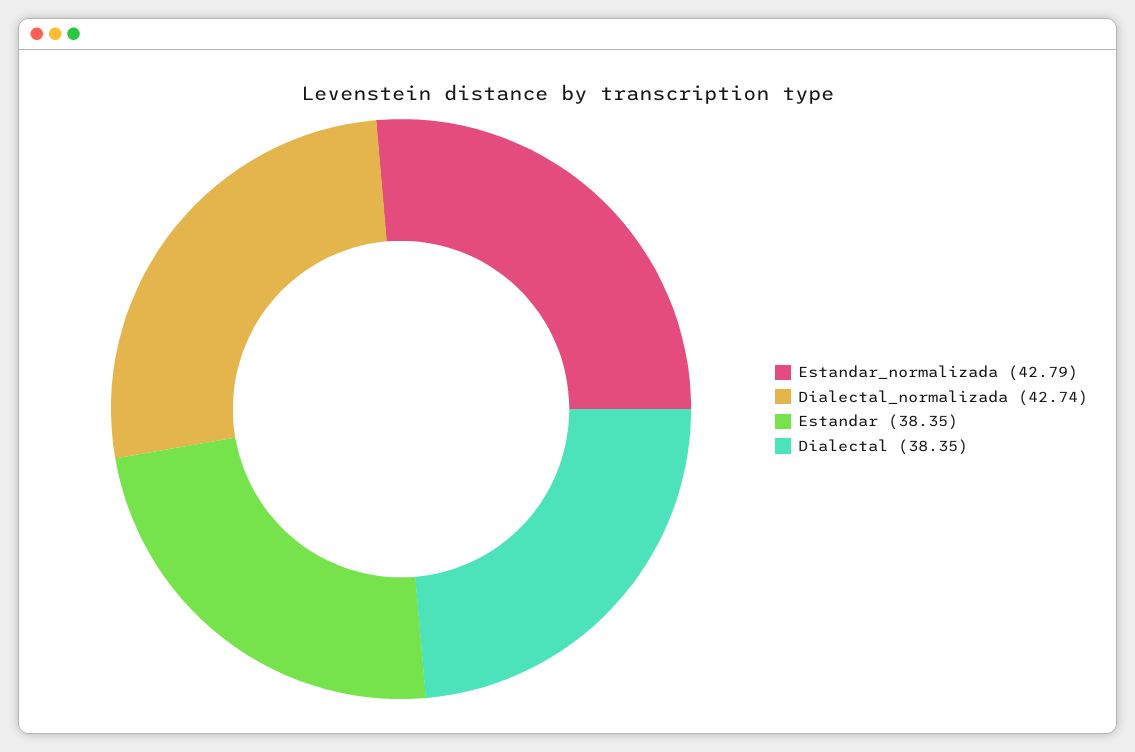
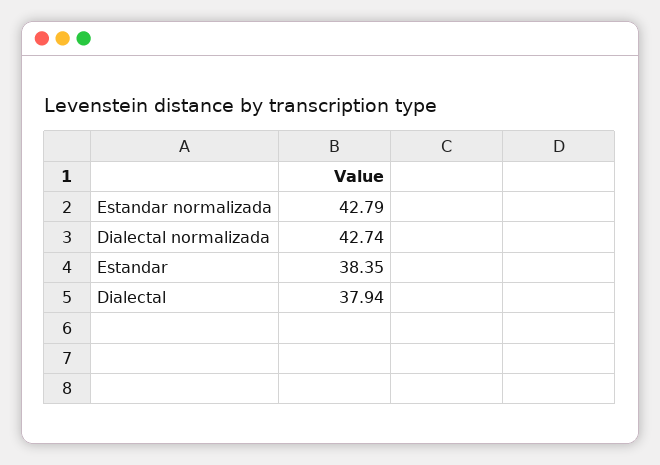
  {
    "Estandar_normalizada": 42.79,
    "Dialectal_normalizada": 42.74,
    "Estandar": 38.35,
-   "Dialectal": 38.35
+   "Dialectal": 37.94
  }

